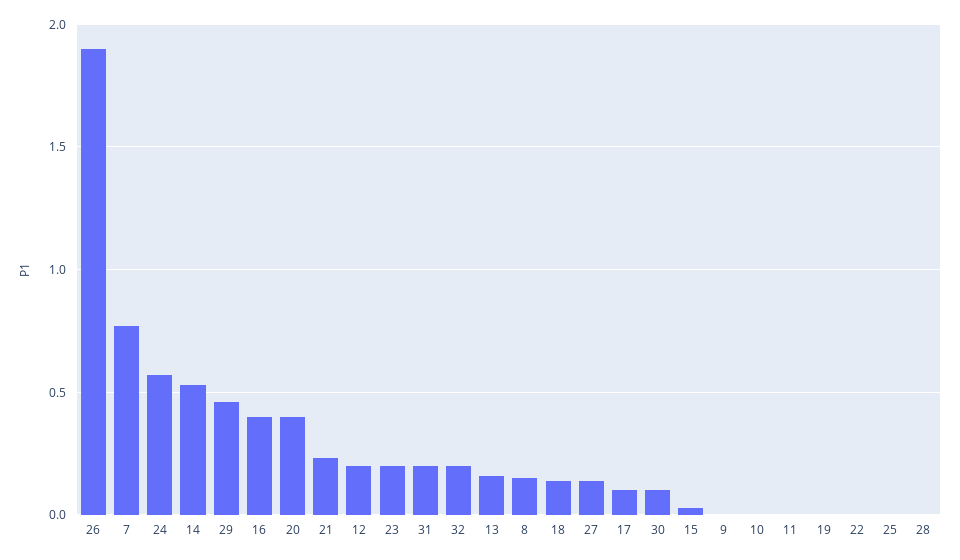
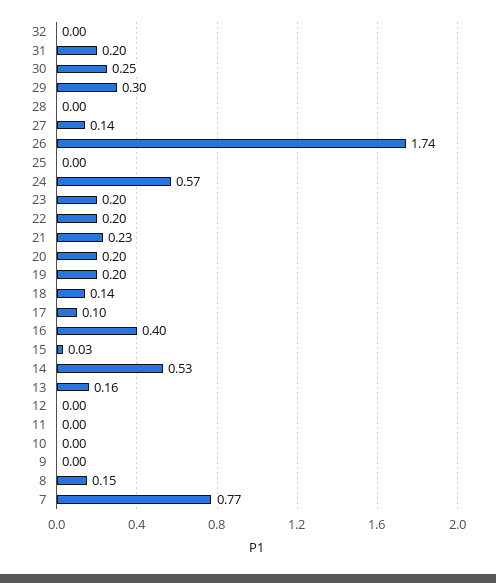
  {
-   "26": 1.9,
+   "26": 1.74,
    "7": 0.77,
    "24": 0.57,
    "14": 0.53,
-   "29": 0.45,
+   "29": 0.3,
    "16": 0.4,
-   "20": 0.4,
+   "20": 0.2,
    "21": 0.23,
-   "12": 0.2,
+   "12": 0,
    "23": 0.2,
    "31": 0.2,
-   "32": 0.2,
+   "32": 0,
    "13": 0.16,
    "8": 0.15,
    "18": 0.14,
    "27": 0.14,
    "17": 0.1,
-   "30": 0.1,
+   "30": 0.25,
    "15": 0.03,
    "9": 0,
    "10": 0,
    "11": 0,
-   "19": 0,
+   "19": 0.2,
-   "22": 0,
+   "22": 0.2,
    "25": 0,
    "28": 0
  }

